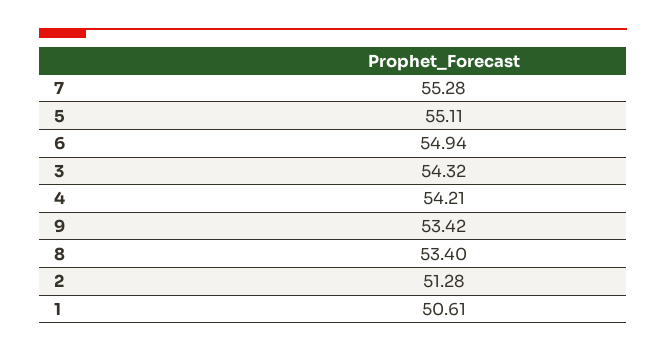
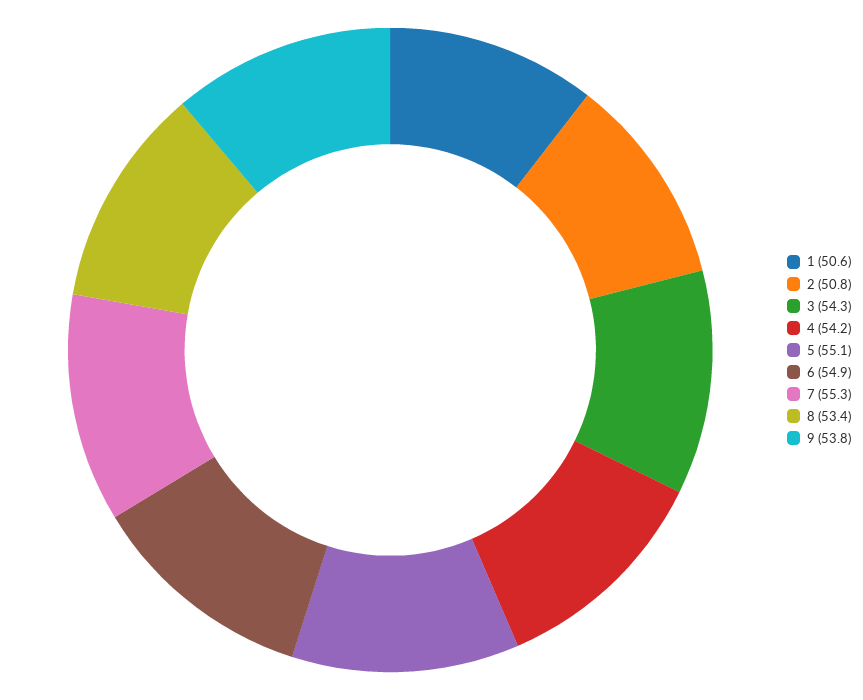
  {
    "7": 55.28,
    "5": 55.11,
    "6": 54.94,
    "3": 54.32,
    "4": 54.21,
-   "9": 53.42,
+   "9": 53.8,
    "8": 53.4,
-   "2": 51.28,
+   "2": 50.8,
    "1": 50.61
  }

